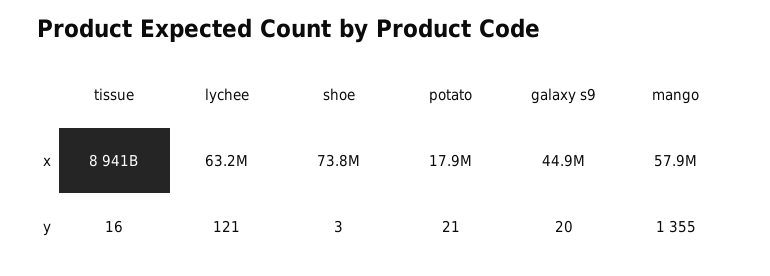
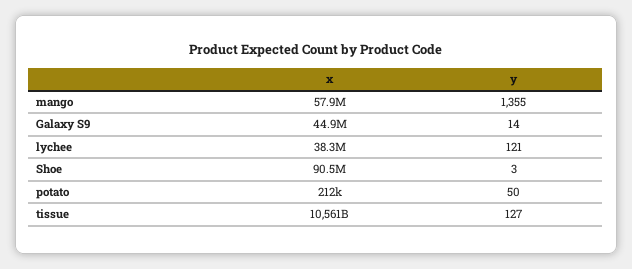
  {
    "tissue": {
-     "x": 8941000000000,
+     "x": 10561000000000,
-     "y": 16
+     "y": 127
    },
    "lychee": {
-     "x": 63200000,
+     "x": 38300000,
      "y": 121
    },
    "shoe": {
-     "x": 73800000,
+     "x": 90500000,
      "y": 3
    },
    "potato": {
-     "x": 17900000,
+     "x": 212000,
-     "y": 21
+     "y": 50
    },
    "galaxy s9": {
      "x": 44900000,
-     "y": 20
+     "y": 14
    },
    "mango": {
      "x": 57900000,
      "y": 1355
    }
  }

